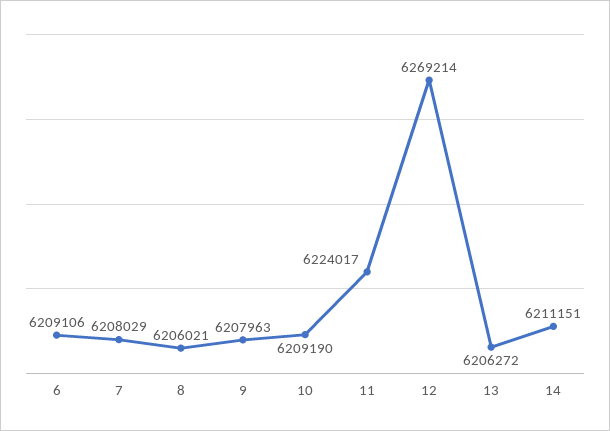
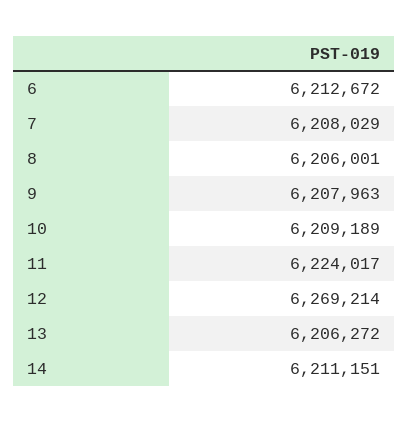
  {
-   "6": 6209106,
+   "6": 6212672,
    "7": 6208029,
-   "8": 6206021,
+   "8": 6206001,
    "9": 6207963,
-   "10": 6209190,
+   "10": 6209189,
    "11": 6224017,
    "12": 6269214,
    "13": 6206272,
    "14": 6211151
  }

